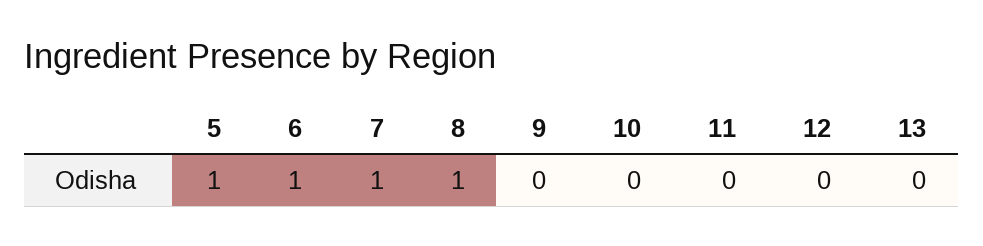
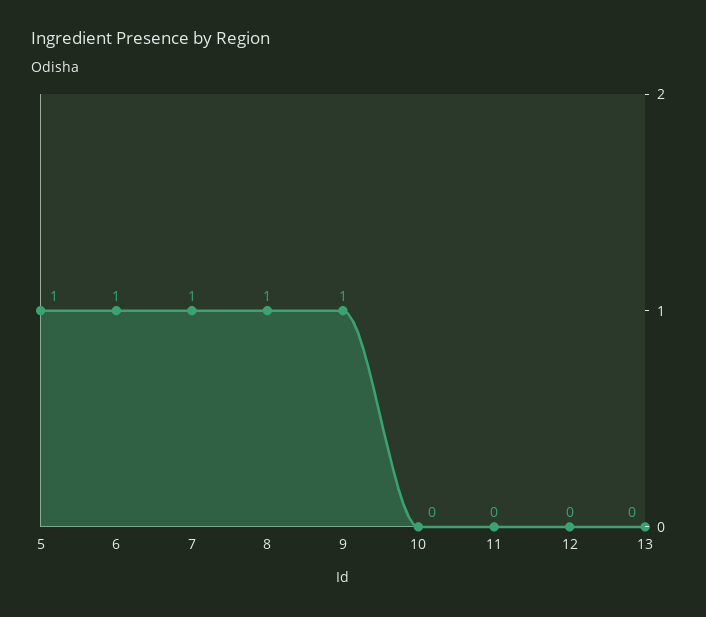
  {
    "5": 1,
    "6": 1,
    "7": 1,
    "8": 1,
-   "9": 0,
+   "9": 1,
    "10": 0,
    "11": 0,
    "12": 0,
    "13": 0
  }

